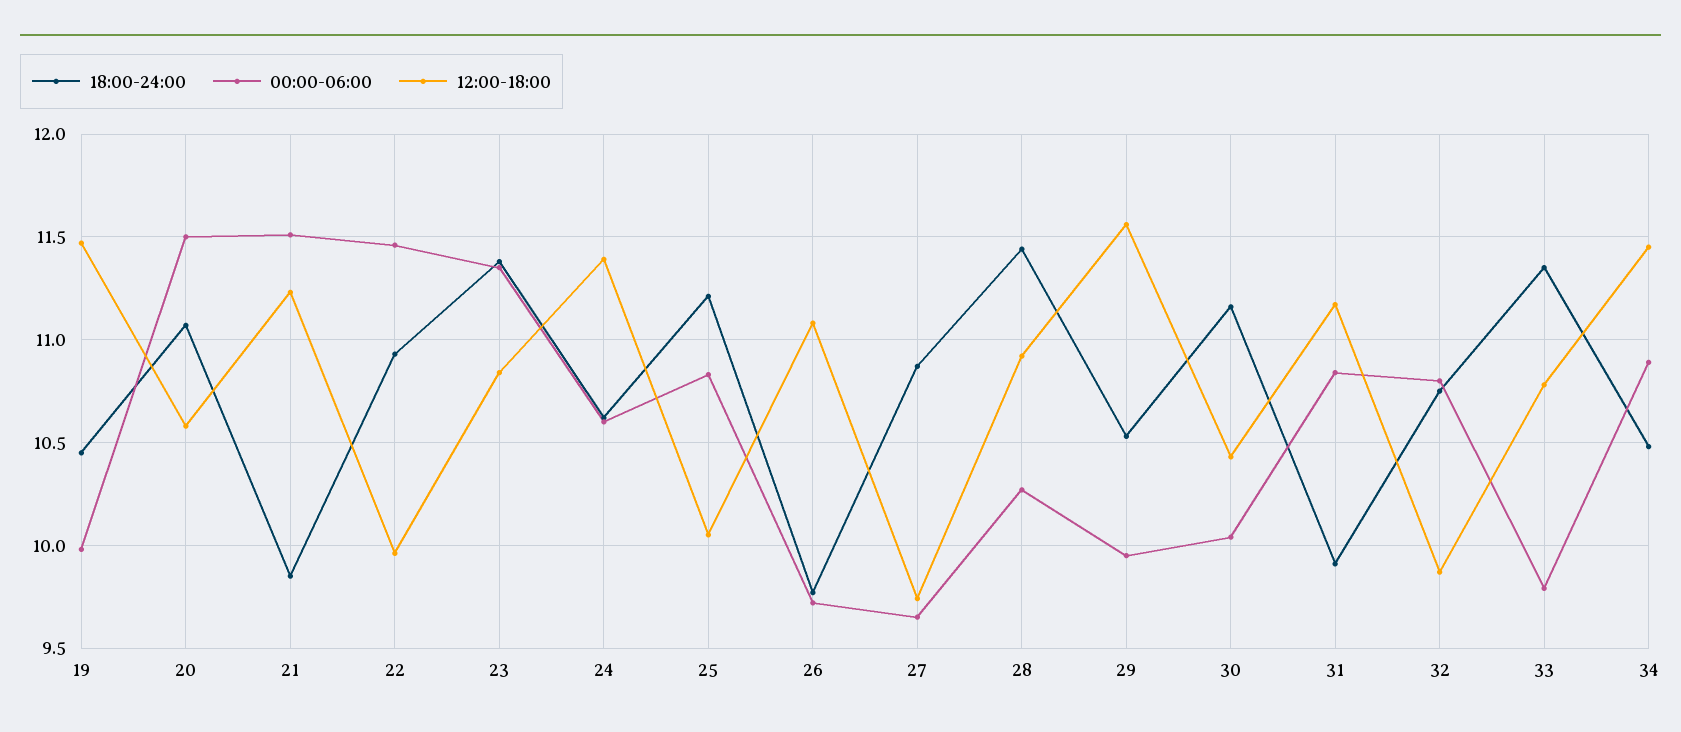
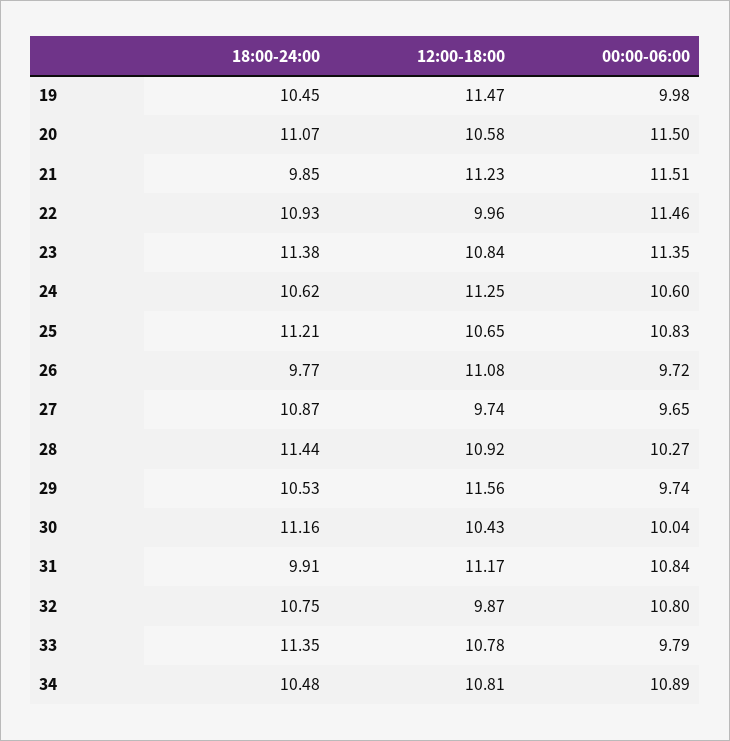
  {
    "18:00-24:00": {
      "19": 10.45,
      "20": 11.07,
      "21": 9.85,
      "22": 10.93,
      "23": 11.38,
      "24": 10.62,
      "25": 11.21,
      "26": 9.77,
      "27": 10.87,
      "28": 11.44,
      "29": 10.53,
      "30": 11.16,
      "31": 9.91,
      "32": 10.75,
      "33": 11.35,
      "34": 10.48
    },
    "00:00-06:00": {
      "19": 9.98,
      "20": 11.5,
      "21": 11.51,
      "22": 11.46,
      "23": 11.35,
      "24": 10.6,
      "25": 10.83,
      "26": 9.72,
      "27": 9.65,
      "28": 10.27,
-     "29": 9.95,
+     "29": 9.74,
      "30": 10.04,
      "31": 10.84,
      "32": 10.8,
      "33": 9.79,
      "34": 10.89
    },
    "12:00-18:00": {
      "19": 11.47,
      "20": 10.58,
      "21": 11.23,
      "22": 9.96,
      "23": 10.84,
-     "24": 11.4,
+     "24": 11.25,
-     "25": 10.05,
+     "25": 10.65,
      "26": 11.08,
      "27": 9.74,
      "28": 10.92,
      "29": 11.56,
      "30": 10.43,
      "31": 11.17,
      "32": 9.87,
      "33": 10.78,
-     "34": 11.45
+     "34": 10.81
    }
  }

